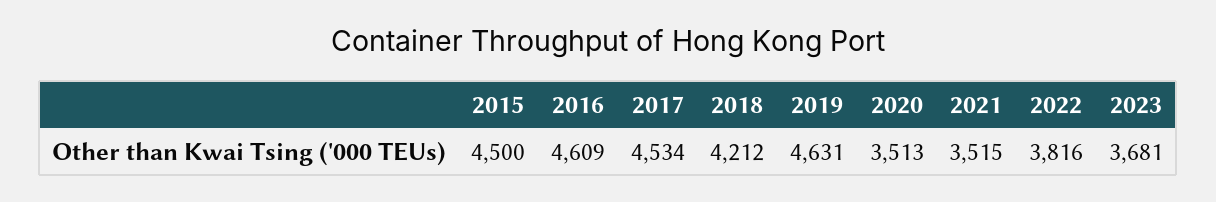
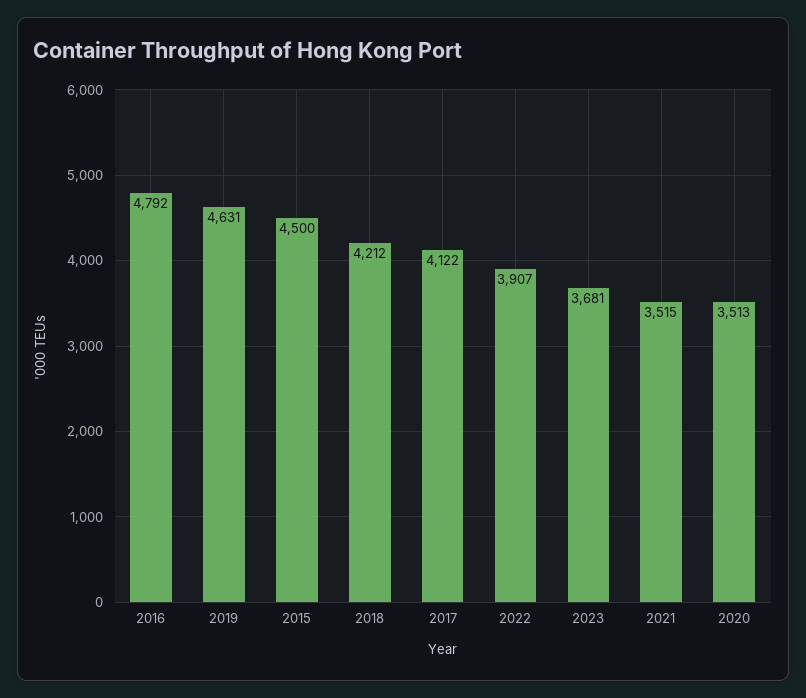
  {
    "2015": 4500,
-   "2016": 4609,
+   "2016": 4792,
-   "2017": 4534,
+   "2017": 4122,
    "2018": 4212,
    "2019": 4631,
    "2020": 3513,
    "2021": 3515,
-   "2022": 3816,
+   "2022": 3907,
    "2023": 3681
  }

